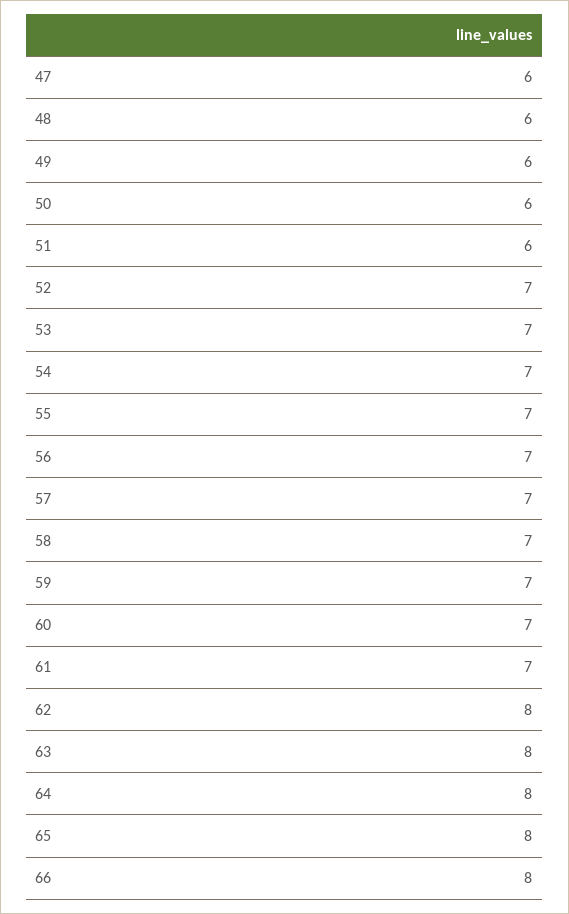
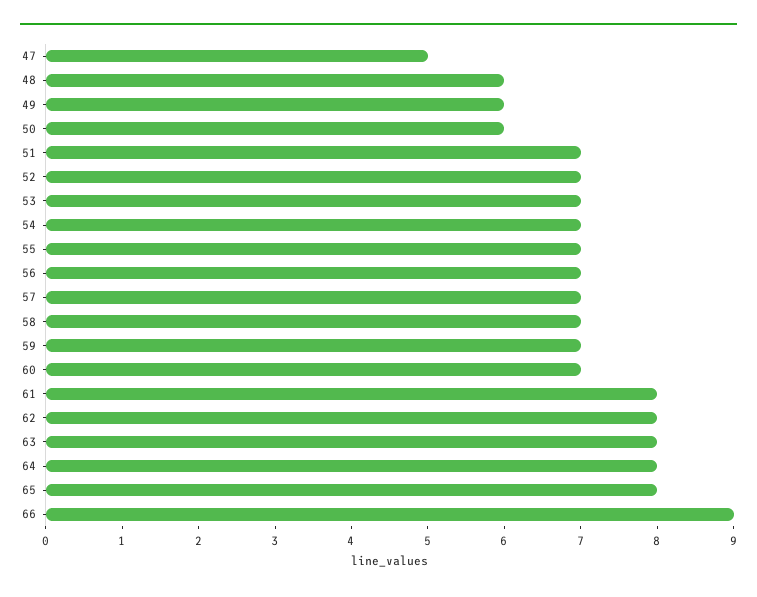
  {
-   "47": 6,
+   "47": 5,
    "48": 6,
    "49": 6,
    "50": 6,
-   "51": 6,
+   "51": 7,
    "52": 7,
    "53": 7,
    "54": 7,
    "55": 7,
    "56": 7,
    "57": 7,
    "58": 7,
    "59": 7,
    "60": 7,
-   "61": 7,
+   "61": 8,
    "62": 8,
    "63": 8,
    "64": 8,
    "65": 8,
-   "66": 8
+   "66": 9
  }

